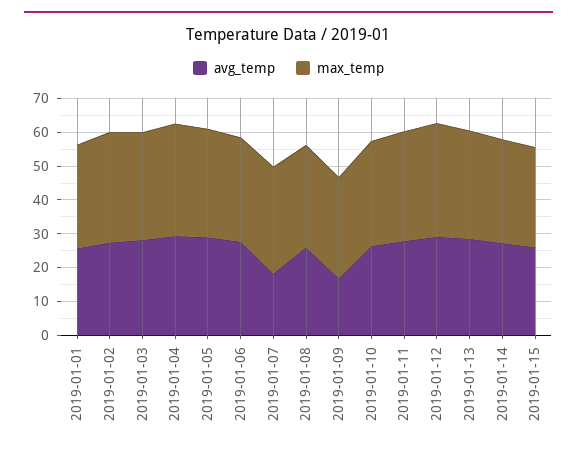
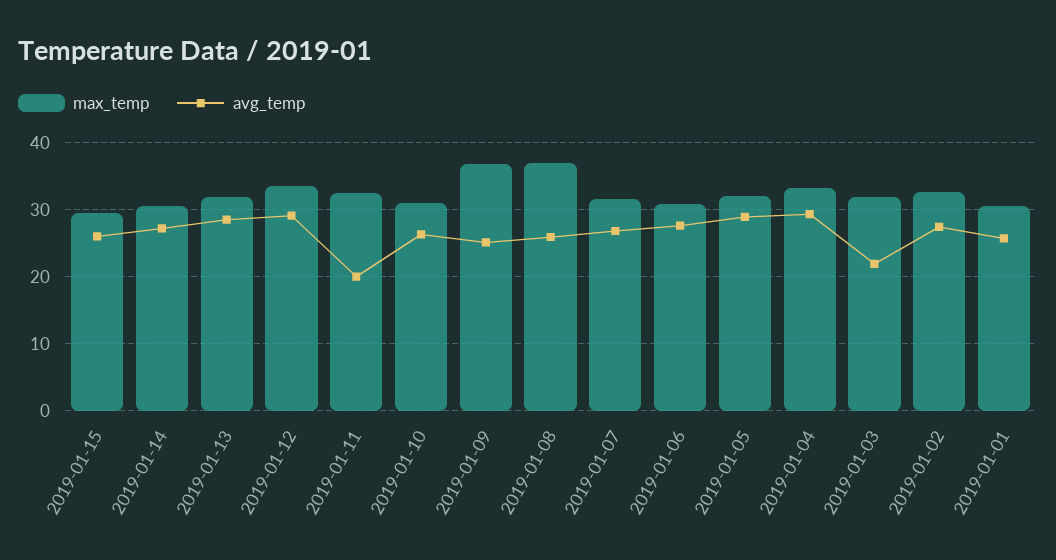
  {
    "avg_temp": {
      "2019-01-01": 26,
      "2019-01-02": 27,
-     "2019-01-03": 27.5,
+     "2019-01-03": 22,
      "2019-01-04": 29,
      "2019-01-05": 29,
      "2019-01-06": 28,
-     "2019-01-07": 17.5,
+     "2019-01-07": 27,
      "2019-01-08": 26,
-     "2019-01-09": 17.5,
+     "2019-01-09": 25,
      "2019-01-10": 26,
-     "2019-01-11": 27.5,
+     "2019-01-11": 20,
      "2019-01-12": 29,
      "2019-01-13": 29,
      "2019-01-14": 27,
      "2019-01-15": 26
    },
    "max_temp": {
      "2019-01-01": 31,
      "2019-01-02": 33,
      "2019-01-03": 32,
      "2019-01-04": 33,
      "2019-01-05": 32,
      "2019-01-06": 31,
      "2019-01-07": 32,
-     "2019-01-08": 30,
+     "2019-01-08": 37,
-     "2019-01-09": 30,
+     "2019-01-09": 37,
      "2019-01-10": 31,
      "2019-01-11": 32,
      "2019-01-12": 34,
      "2019-01-13": 32,
      "2019-01-14": 31,
      "2019-01-15": 30
    }
  }

